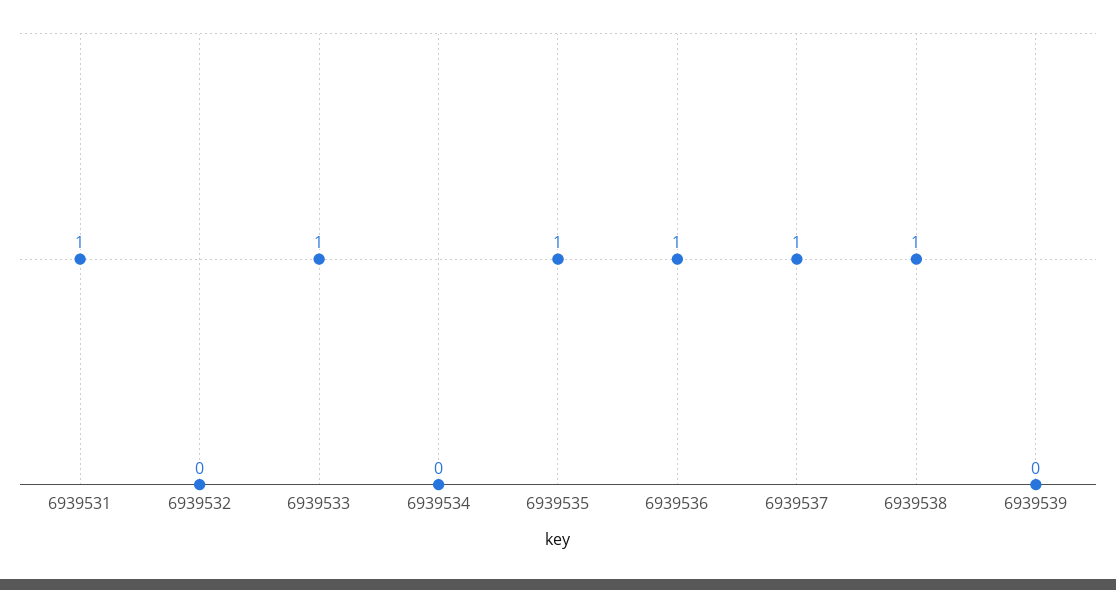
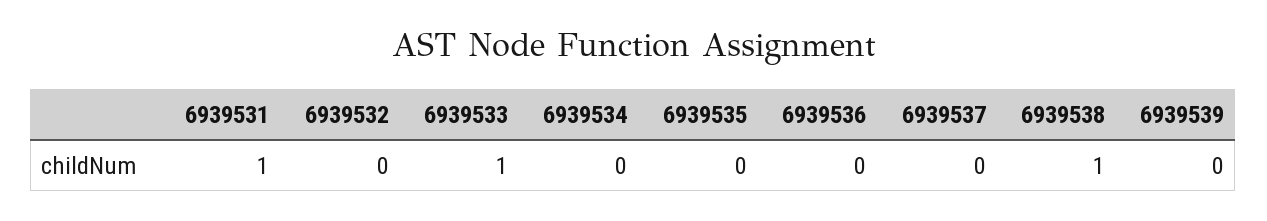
  {
    "6939531": 1,
    "6939532": 0,
    "6939533": 1,
    "6939534": 0,
-   "6939535": 1,
+   "6939535": 0,
-   "6939536": 1,
+   "6939536": 0,
-   "6939537": 1,
+   "6939537": 0,
    "6939538": 1,
    "6939539": 0
  }

